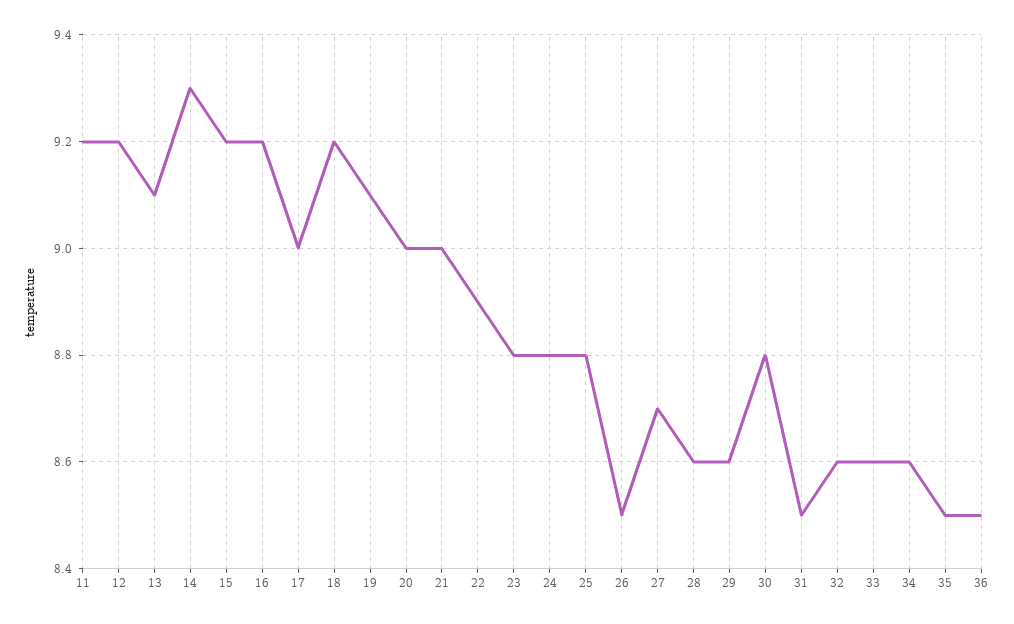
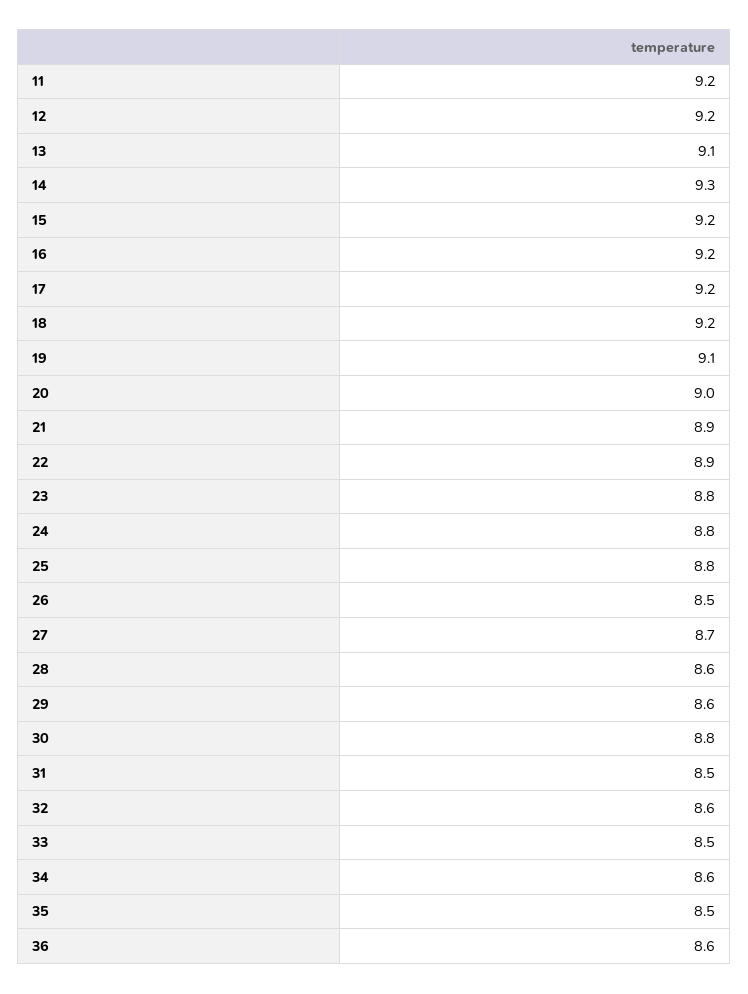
  {
    "11": 9.2,
    "12": 9.2,
    "13": 9.1,
    "14": 9.3,
    "15": 9.2,
    "16": 9.2,
-   "17": 9,
+   "17": 9.2,
    "18": 9.2,
    "19": 9.1,
    "20": 9,
-   "21": 9,
+   "21": 8.9,
    "22": 8.9,
    "23": 8.8,
    "24": 8.8,
    "25": 8.8,
    "26": 8.5,
    "27": 8.7,
    "28": 8.6,
    "29": 8.6,
    "30": 8.8,
    "31": 8.5,
    "32": 8.6,
-   "33": 8.6,
+   "33": 8.5,
    "34": 8.6,
    "35": 8.5,
-   "36": 8.5
+   "36": 8.6
  }

